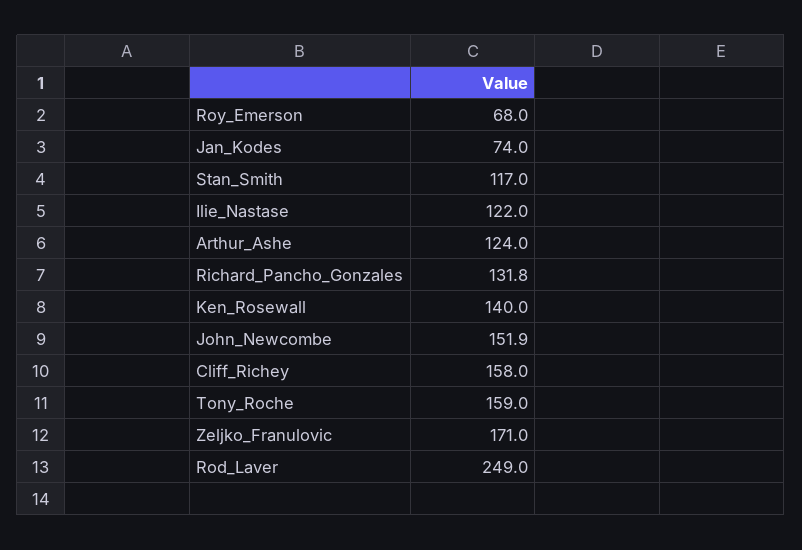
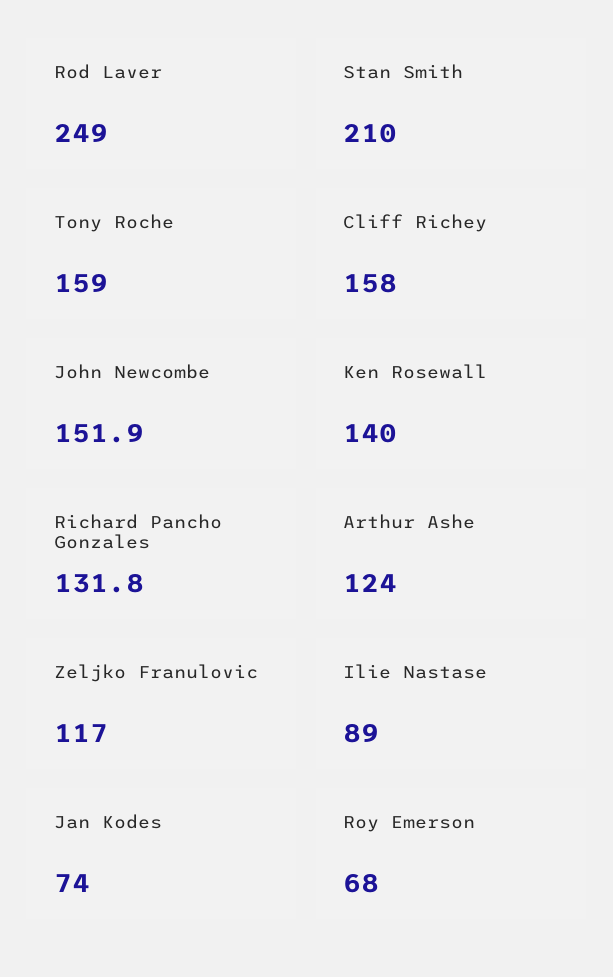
  {
    "Roy_Emerson": 68,
    "Jan_Kodes": 74,
-   "Stan_Smith": 117,
+   "Stan_Smith": 210,
-   "Ilie_Nastase": 122,
+   "Ilie_Nastase": 89,
    "Arthur_Ashe": 124,
    "Richard_Pancho_Gonzales": 131.8,
    "Ken_Rosewall": 140,
    "John_Newcombe": 151.9,
    "Cliff_Richey": 158,
    "Tony_Roche": 159,
-   "Zeljko_Franulovic": 171,
+   "Zeljko_Franulovic": 117,
    "Rod_Laver": 249
  }

